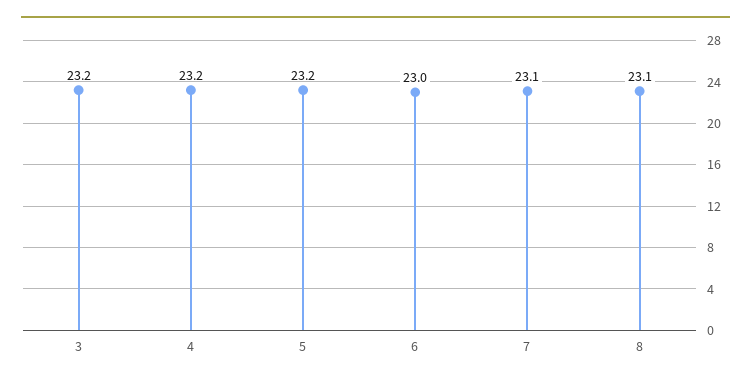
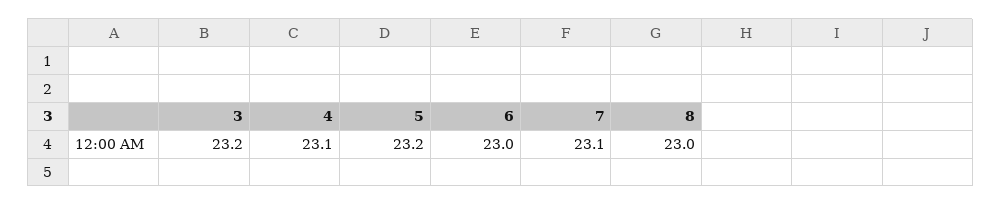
  {
    "3": 23.2,
-   "4": 23.2,
+   "4": 23.1,
    "5": 23.2,
    "6": 23,
    "7": 23.1,
-   "8": 23.1
+   "8": 23
  }

